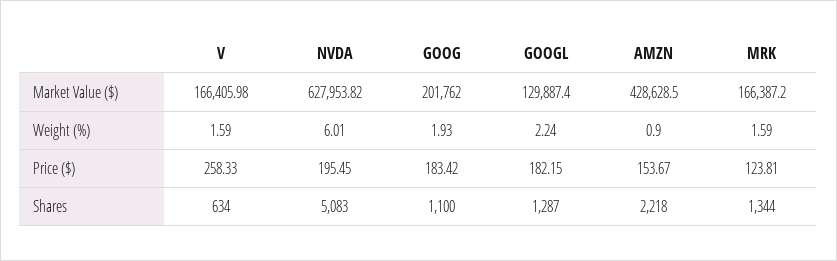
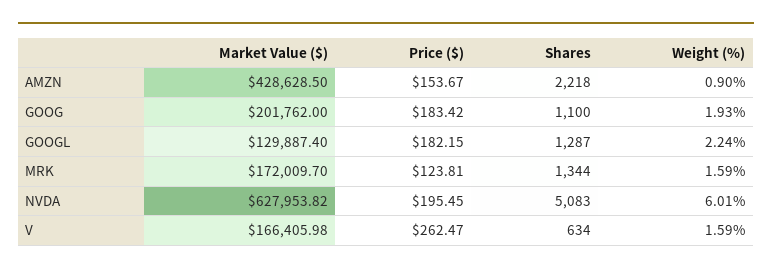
  {
    "V": {
      "Market Value ($)": 166405.98,
      "Weight (%)": 1.59,
-     "Price ($)": 258.33,
+     "Price ($)": 262.47,
      "Shares": 634
    },
    "NVDA": {
      "Market Value ($)": 627953.82,
      "Weight (%)": 6.01,
      "Price ($)": 195.45,
      "Shares": 5083
    },
    "GOOG": {
      "Market Value ($)": 201762,
      "Weight (%)": 1.93,
      "Price ($)": 183.42,
      "Shares": 1100
    },
    "GOOGL": {
      "Market Value ($)": 129887.4,
      "Weight (%)": 2.24,
      "Price ($)": 182.15,
      "Shares": 1287
    },
    "AMZN": {
      "Market Value ($)": 428628.5,
      "Weight (%)": 0.9,
      "Price ($)": 153.67,
      "Shares": 2218
    },
    "MRK": {
-     "Market Value ($)": 166387.2,
+     "Market Value ($)": 172009.7,
      "Weight (%)": 1.59,
      "Price ($)": 123.81,
      "Shares": 1344
    }
  }

